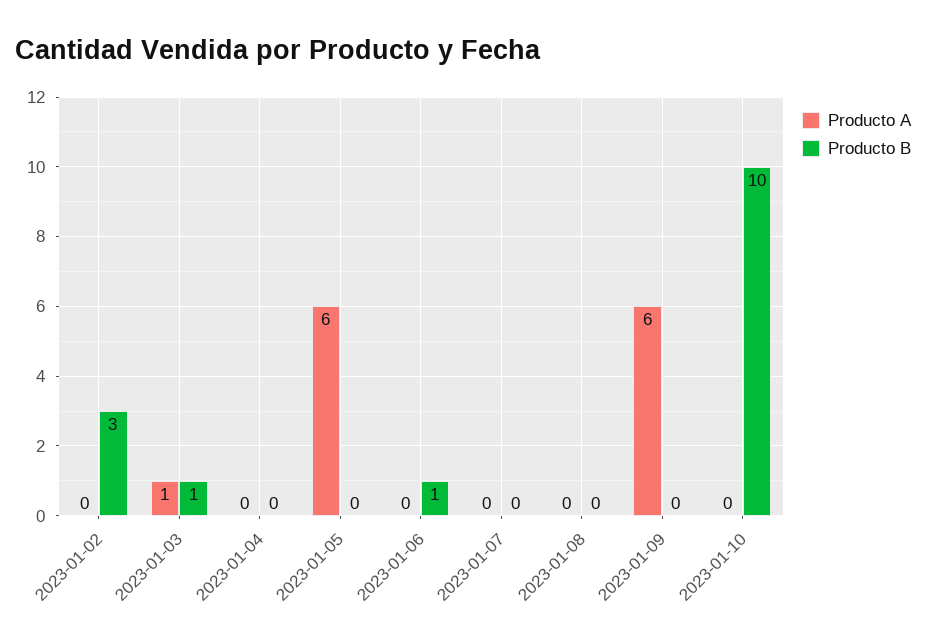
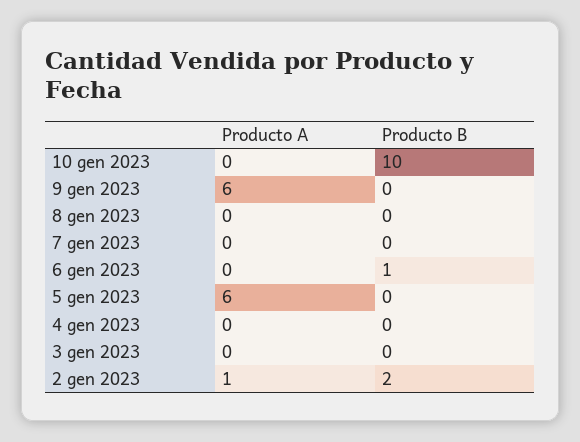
  {
    "Producto A": {
-     "2023-01-02": 0,
+     "2023-01-02": 1,
-     "2023-01-03": 1,
+     "2023-01-03": 0,
      "2023-01-04": 0,
      "2023-01-05": 6,
      "2023-01-06": 0,
      "2023-01-07": 0,
      "2023-01-08": 0,
      "2023-01-09": 6,
      "2023-01-10": 0
    },
    "Producto B": {
-     "2023-01-02": 3,
+     "2023-01-02": 2,
-     "2023-01-03": 1,
+     "2023-01-03": 0,
      "2023-01-04": 0,
      "2023-01-05": 0,
      "2023-01-06": 1,
      "2023-01-07": 0,
      "2023-01-08": 0,
      "2023-01-09": 0,
      "2023-01-10": 10
    }
  }

